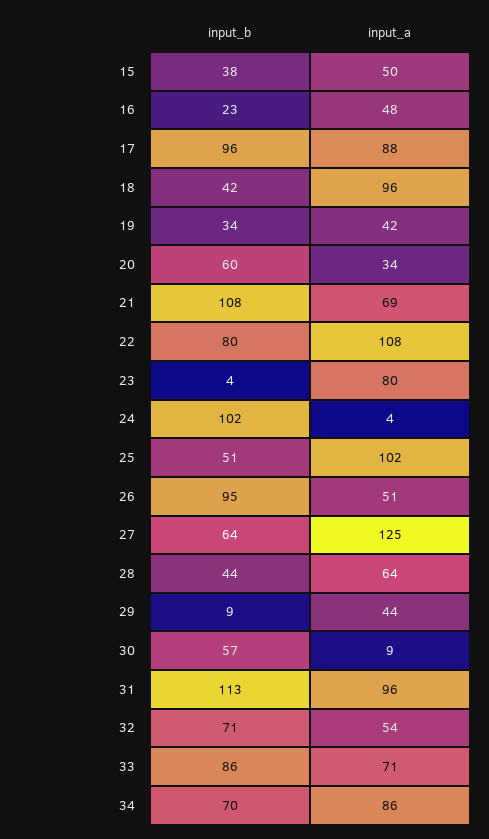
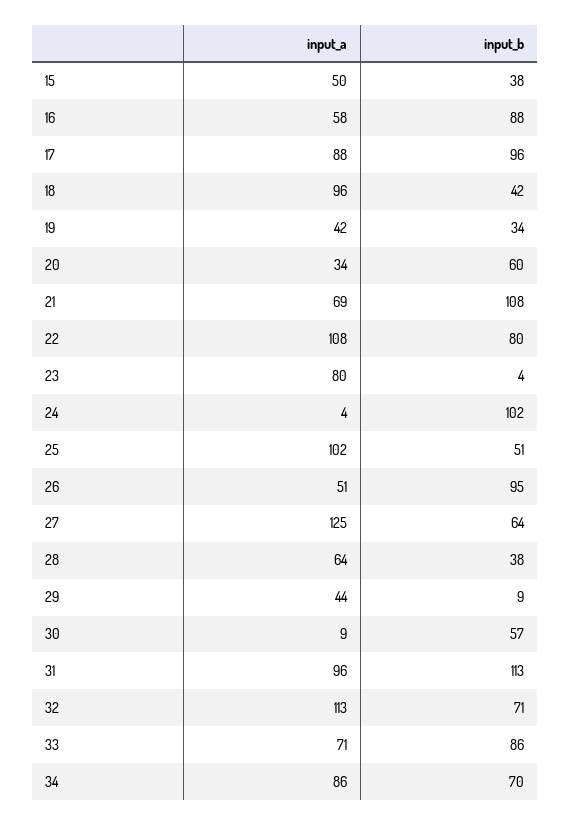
  {
    "input_b": {
      "15": 38,
-     "16": 23,
+     "16": 88,
      "17": 96,
      "18": 42,
      "19": 34,
      "20": 60,
      "21": 108,
      "22": 80,
      "23": 4,
      "24": 102,
      "25": 51,
      "26": 95,
      "27": 64,
-     "28": 44,
+     "28": 38,
      "29": 9,
      "30": 57,
      "31": 113,
      "32": 71,
      "33": 86,
      "34": 70
    },
    "input_a": {
      "15": 50,
-     "16": 48,
+     "16": 58,
      "17": 88,
      "18": 96,
      "19": 42,
      "20": 34,
      "21": 69,
      "22": 108,
      "23": 80,
      "24": 4,
      "25": 102,
      "26": 51,
      "27": 125,
      "28": 64,
      "29": 44,
      "30": 9,
      "31": 96,
-     "32": 54,
+     "32": 113,
      "33": 71,
      "34": 86
    }
  }

